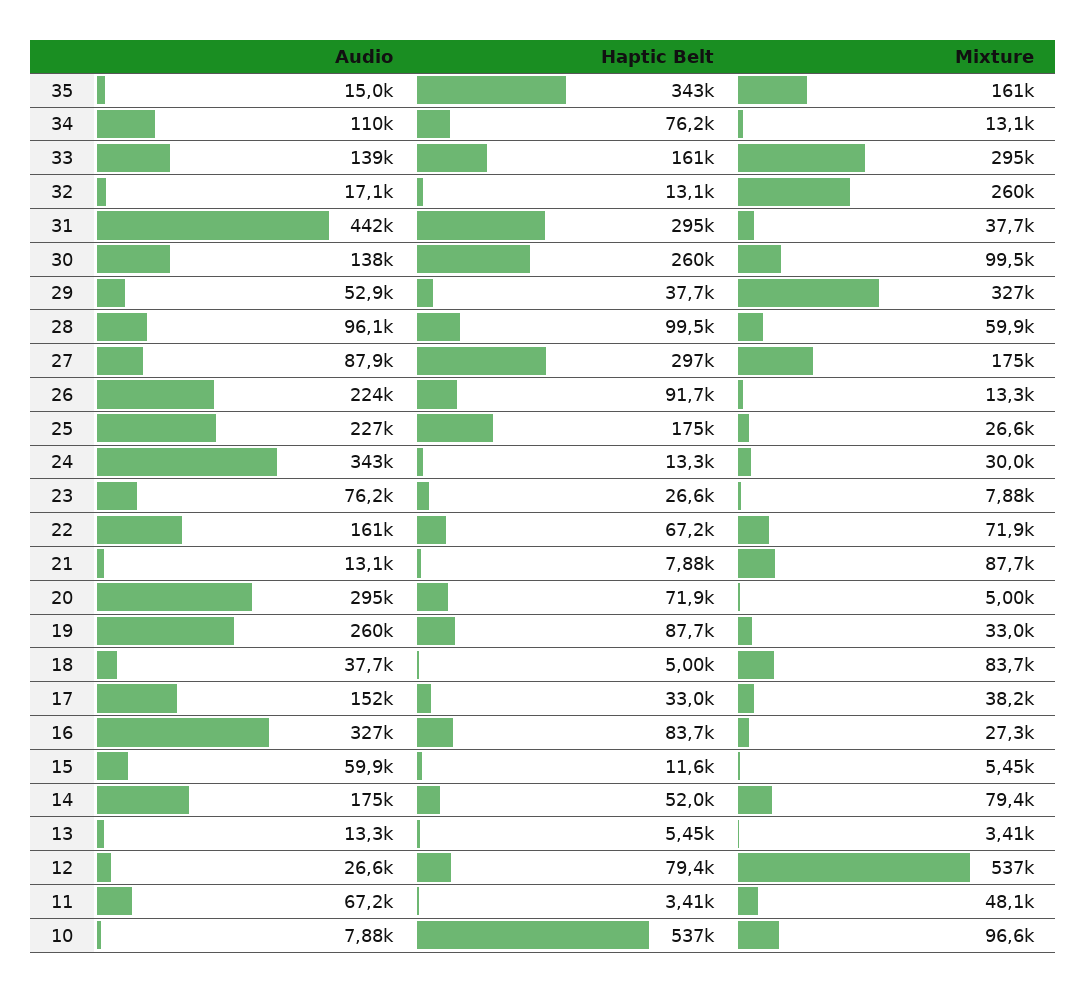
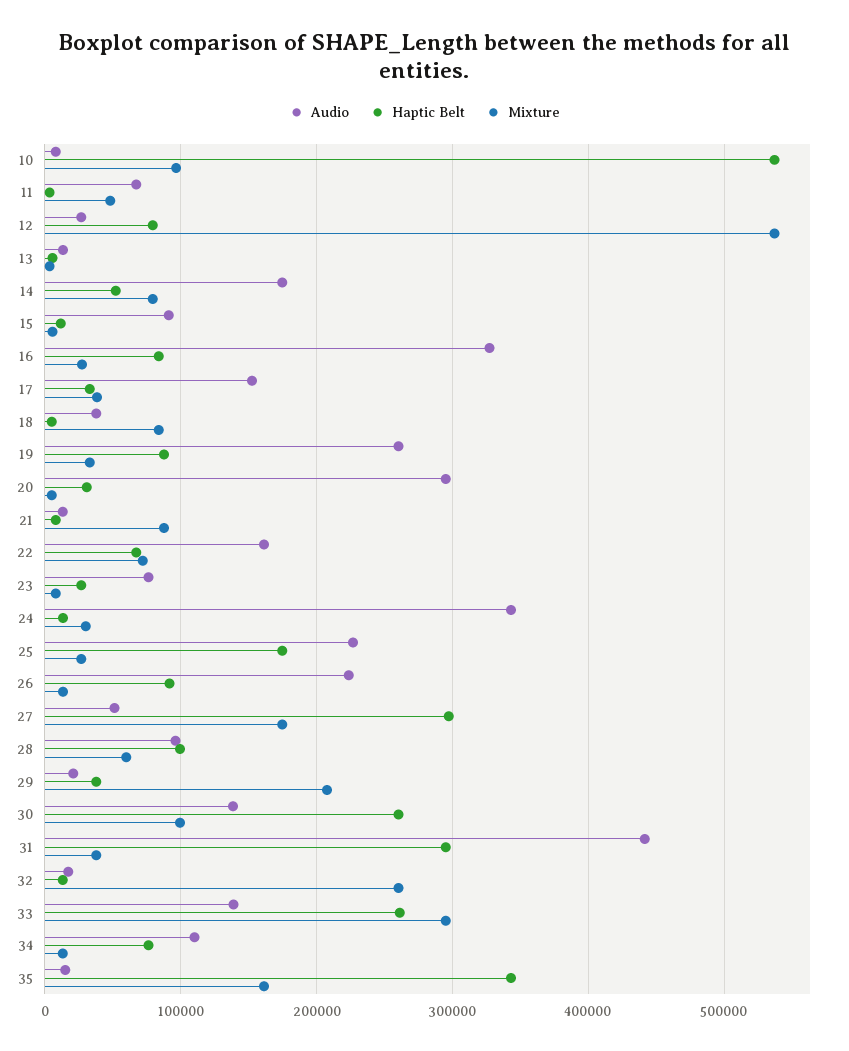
  {
    "Audio": {
      "35": 15000,
      "34": 110000,
      "33": 139000,
      "32": 17100,
      "31": 442000,
      "30": 138000,
-     "29": 52900,
+     "29": 20000,
      "28": 96100,
-     "27": 87900,
+     "27": 50000,
      "26": 224000,
      "25": 227000,
      "24": 343000,
      "23": 76200,
      "22": 161000,
      "21": 13100,
      "20": 295000,
      "19": 260000,
      "18": 37700,
      "17": 152000,
      "16": 327000,
-     "15": 59900,
+     "15": 90000,
      "14": 175000,
      "13": 13300,
      "12": 26600,
      "11": 67200,
      "10": 7880
    },
    "Haptic Belt": {
      "35": 343000,
      "34": 76200,
-     "33": 161000,
+     "33": 260000,
      "32": 13100,
      "31": 295000,
      "30": 260000,
      "29": 37700,
      "28": 99500,
      "27": 297000,
      "26": 91700,
      "25": 175000,
      "24": 13300,
      "23": 26600,
      "22": 67200,
      "21": 7880,
-     "20": 71900,
+     "20": 30000,
      "19": 87700,
      "18": 5000,
      "17": 33000,
      "16": 83700,
      "15": 11600,
      "14": 52000,
      "13": 5450,
      "12": 79400,
      "11": 3410,
      "10": 537000
    },
    "Mixture": {
      "35": 161000,
      "34": 13100,
      "33": 295000,
      "32": 260000,
      "31": 37700,
      "30": 99500,
-     "29": 327000,
+     "29": 210000,
      "28": 59900,
      "27": 175000,
      "26": 13300,
      "25": 26600,
      "24": 30000,
      "23": 7880,
      "22": 71900,
      "21": 87700,
      "20": 5000,
      "19": 33000,
      "18": 83700,
      "17": 38200,
      "16": 27300,
      "15": 5450,
      "14": 79400,
      "13": 3410,
      "12": 537000,
      "11": 48100,
      "10": 96600
    }
  }

